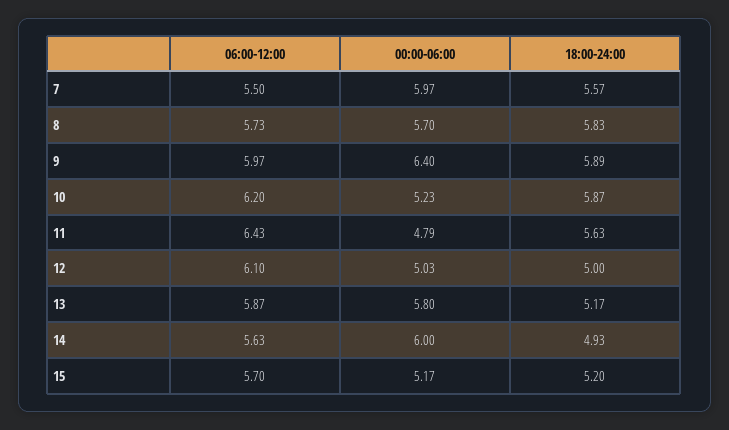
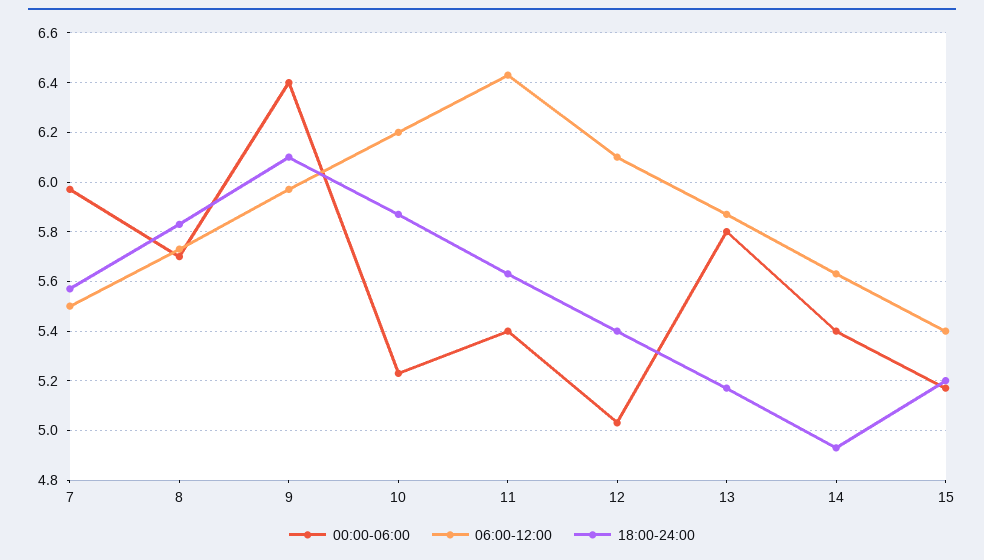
  {
    "06:00-12:00": {
      "7": 5.5,
      "8": 5.73,
      "9": 5.97,
      "10": 6.2,
      "11": 6.43,
      "12": 6.1,
      "13": 5.87,
      "14": 5.63,
-     "15": 5.7
+     "15": 5.4
    },
    "00:00-06:00": {
      "7": 5.97,
      "8": 5.7,
      "9": 6.4,
      "10": 5.23,
-     "11": 4.79,
+     "11": 5.4,
      "12": 5.03,
      "13": 5.8,
-     "14": 6,
+     "14": 5.4,
      "15": 5.17
    },
    "18:00-24:00": {
      "7": 5.57,
      "8": 5.83,
-     "9": 5.89,
+     "9": 6.1,
      "10": 5.87,
      "11": 5.63,
-     "12": 5,
+     "12": 5.4,
      "13": 5.17,
      "14": 4.93,
      "15": 5.2
    }
  }

